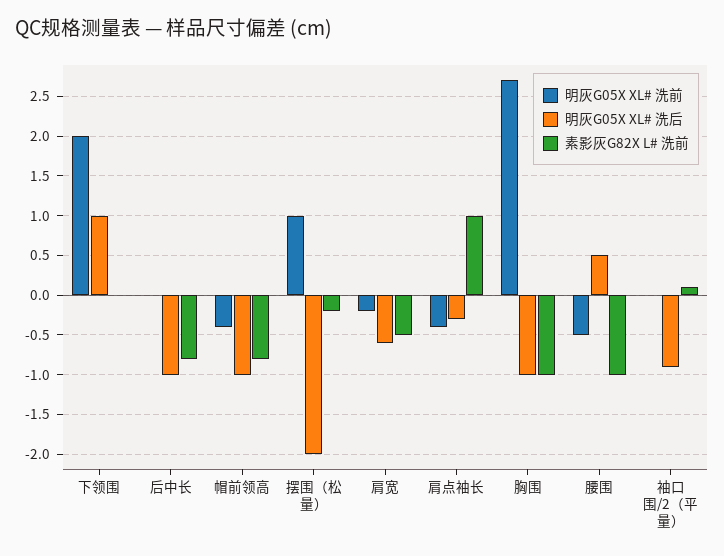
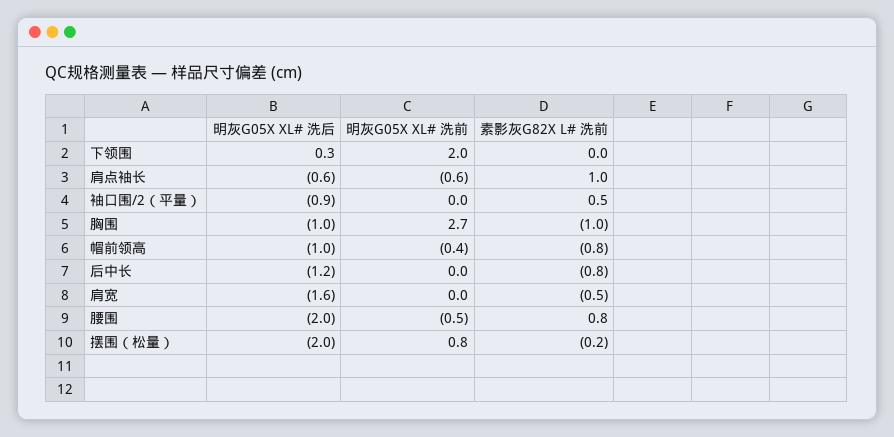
  {
    "明灰G05X XL# 洗前": {
      "下领围": 2,
      "后中长": 0,
      "帽前领高": -0.4,
-     "摆围（松量）": 1,
+     "摆围（松量）": 0.8,
-     "肩宽": -0.2,
+     "肩宽": 0,
-     "肩点袖长": -0.4,
+     "肩点袖长": -0.6,
      "胸围": 2.7,
      "腰围": -0.5,
      "袖口围/2（平量）": 0
    },
    "明灰G05X XL# 洗后": {
-     "下领围": 1,
+     "下领围": 0.3,
-     "后中长": -1,
+     "后中长": -1.2,
      "帽前领高": -1,
      "摆围（松量）": -2,
-     "肩宽": -0.6,
+     "肩宽": -1.6,
-     "肩点袖长": -0.3,
+     "肩点袖长": -0.6,
      "胸围": -1,
-     "腰围": 0.5,
+     "腰围": -2,
      "袖口围/2（平量）": -0.9
    },
    "素影灰G82X L# 洗前": {
      "下领围": 0,
      "后中长": -0.8,
      "帽前领高": -0.8,
      "摆围（松量）": -0.2,
      "肩宽": -0.5,
      "肩点袖长": 1,
      "胸围": -1,
-     "腰围": -1,
+     "腰围": 0.8,
-     "袖口围/2（平量）": 0.1
+     "袖口围/2（平量）": 0.5
    }
  }

